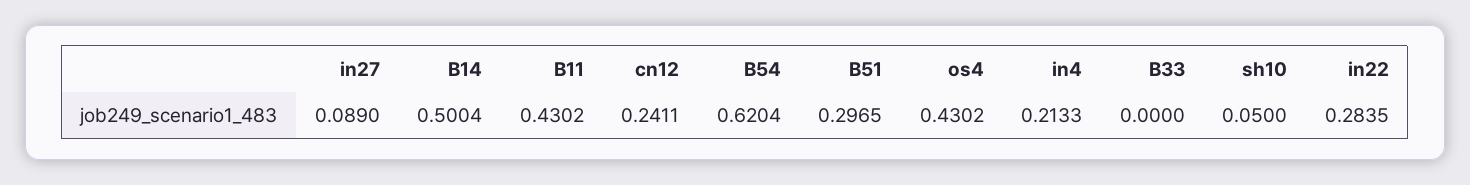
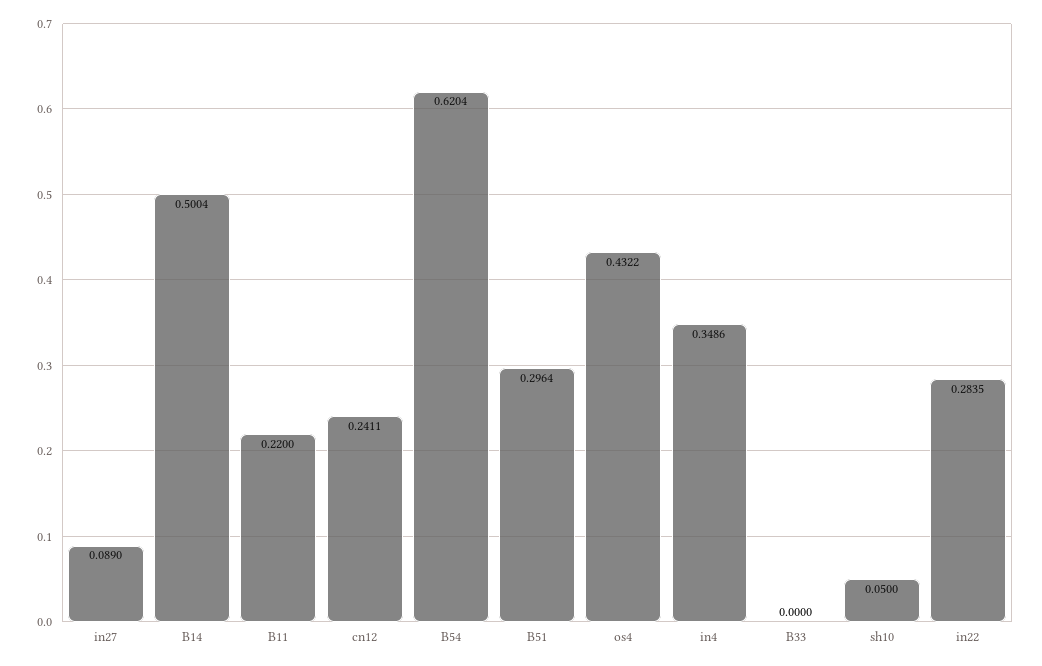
  {
    "in27": 0.089,
    "B14": 0.5004,
-   "B11": 0.4302,
+   "B11": 0.22,
    "cn12": 0.2411,
    "B54": 0.6204,
-   "B51": 0.2965,
+   "B51": 0.2964,
-   "os4": 0.4302,
+   "os4": 0.4322,
-   "in4": 0.2133,
+   "in4": 0.3486,
    "B33": 0,
    "sh10": 0.05,
    "in22": 0.2835
  }

